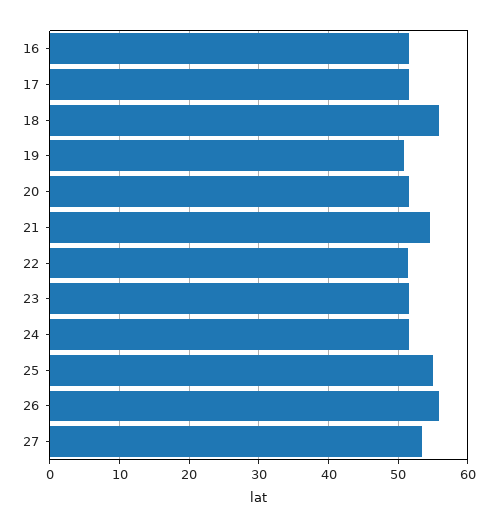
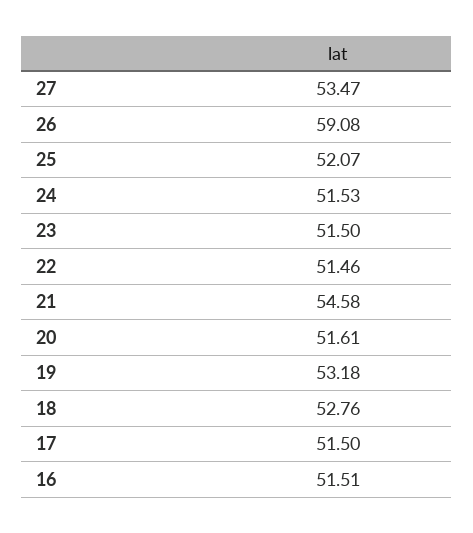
  {
    "16": 51.51,
    "17": 51.5,
-   "18": 56,
+   "18": 52.76,
-   "19": 51,
+   "19": 53.18,
    "20": 51.61,
    "21": 54.58,
    "22": 51.46,
    "23": 51.5,
    "24": 51.53,
-   "25": 55,
+   "25": 52.07,
-   "26": 56,
+   "26": 59.08,
    "27": 53.47
  }

